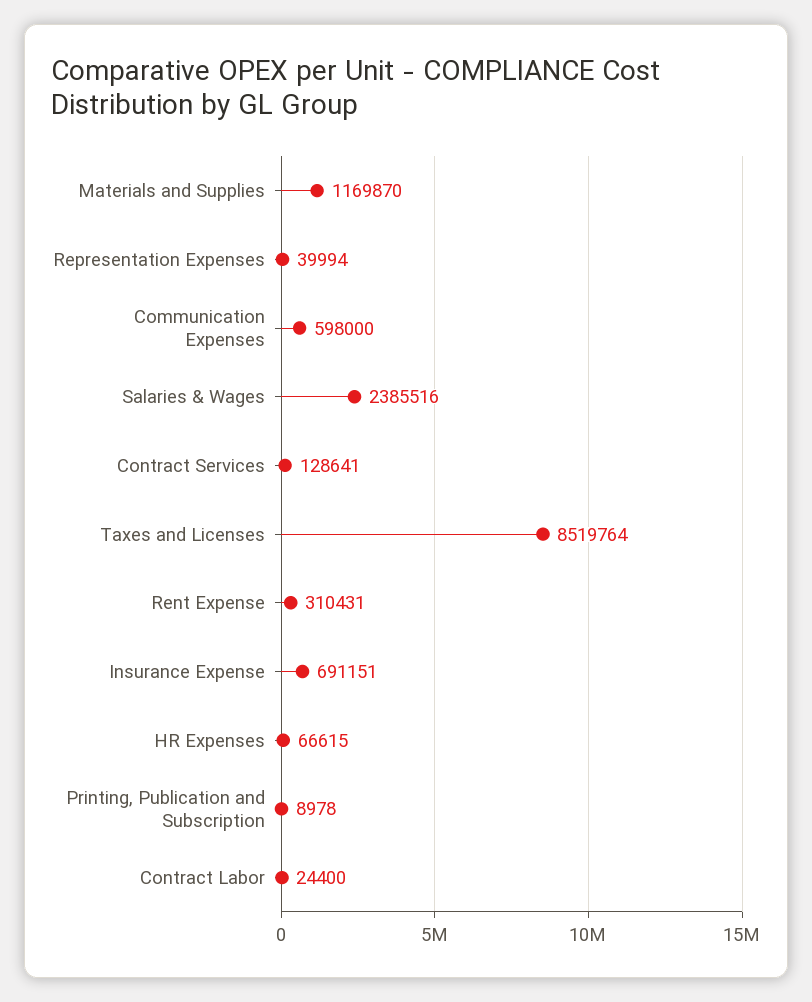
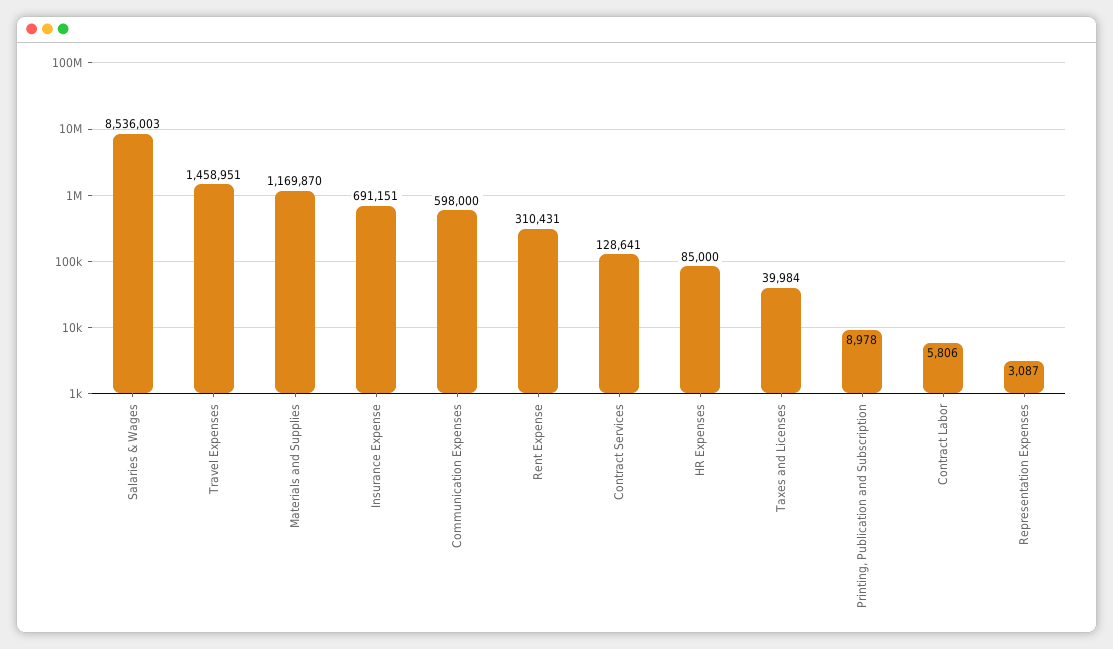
  {
    "Materials and Supplies": 1169870,
-   "Representation Expenses": 39994,
+   "Representation Expenses": 3087,
    "Communication Expenses": 598000,
-   "Salaries & Wages": 2385516,
+   "Salaries & Wages": 8536003,
    "Contract Services": 128641,
-   "Taxes and Licenses": 8519764,
+   "Taxes and Licenses": 39984,
    "Rent Expense": 310431,
    "Insurance Expense": 691151,
-   "HR Expenses": 66615,
+   "HR Expenses": 85000,
    "Printing, Publication and Subscription": 8978,
-   "Contract Labor": 24400
+   "Contract Labor": 5806,
+   "Travel Expenses": 1458951
  }

